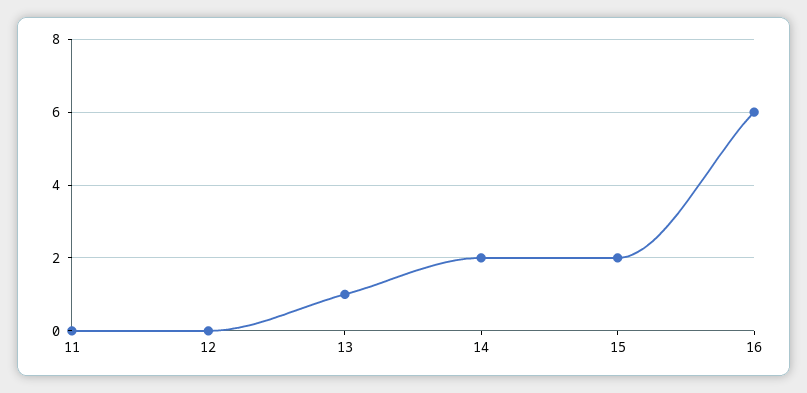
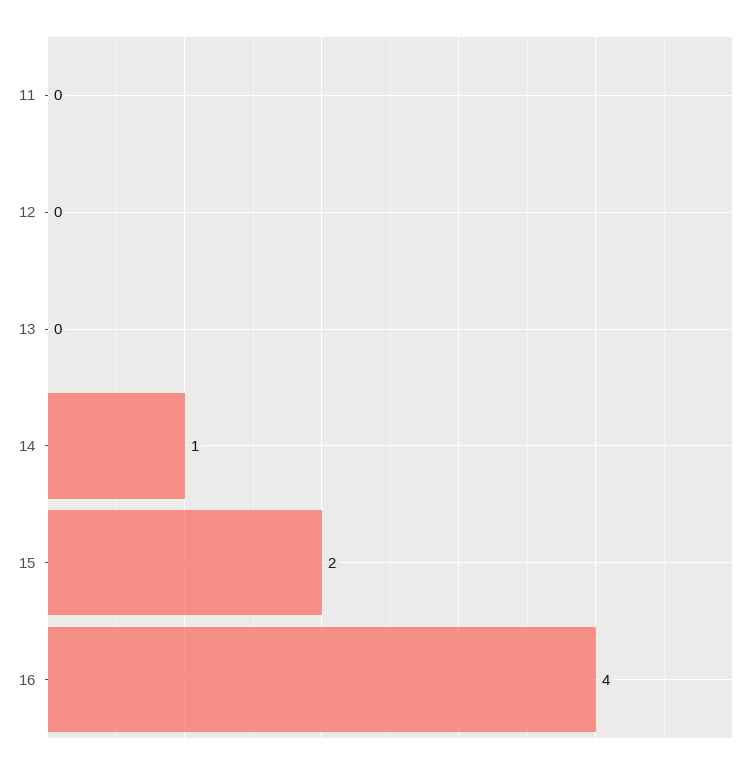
  {
    "11": 0,
    "12": 0,
-   "13": 1,
+   "13": 0,
-   "14": 2,
+   "14": 1,
    "15": 2,
-   "16": 6
+   "16": 4
  }

